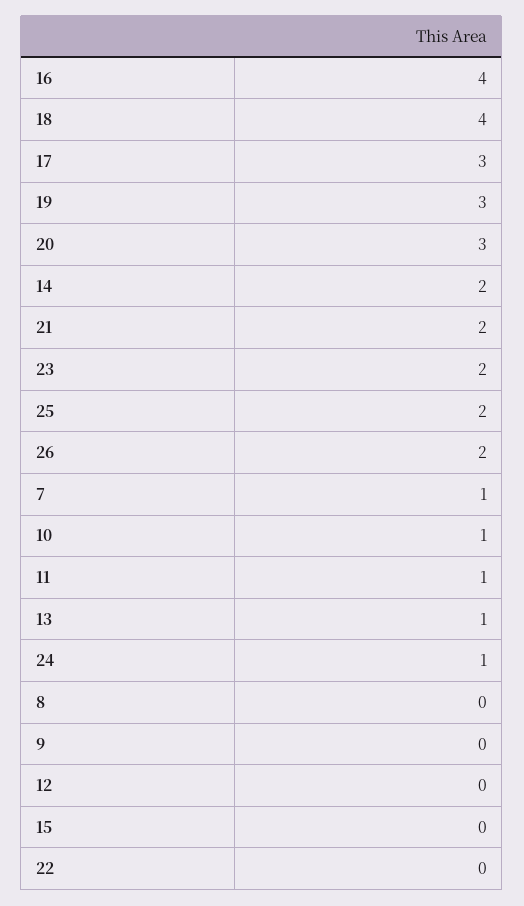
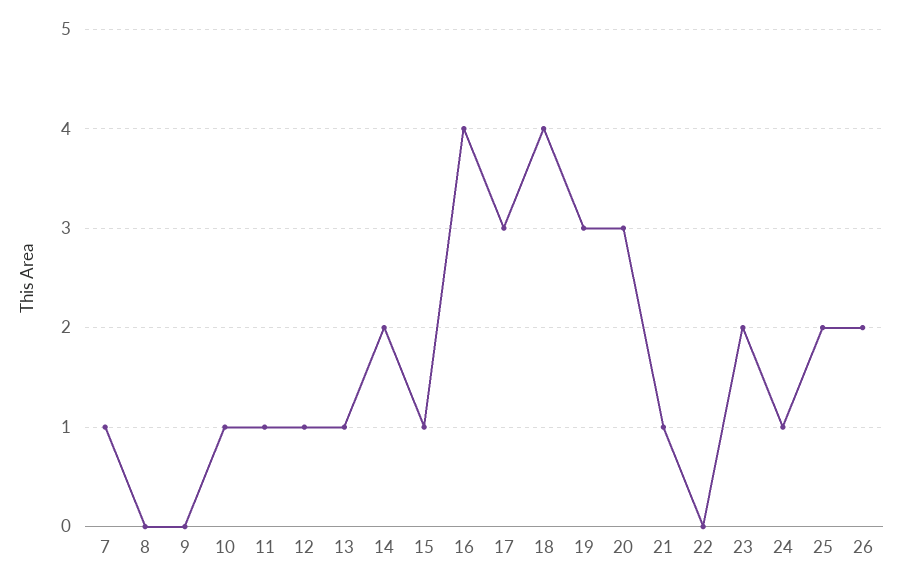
  {
    "16": 4,
    "18": 4,
    "17": 3,
    "19": 3,
    "20": 3,
    "14": 2,
-   "21": 2,
+   "21": 1,
    "23": 2,
    "25": 2,
    "26": 2,
    "7": 1,
    "10": 1,
    "11": 1,
    "13": 1,
    "24": 1,
    "8": 0,
    "9": 0,
-   "12": 0,
+   "12": 1,
-   "15": 0,
+   "15": 1,
    "22": 0
  }

